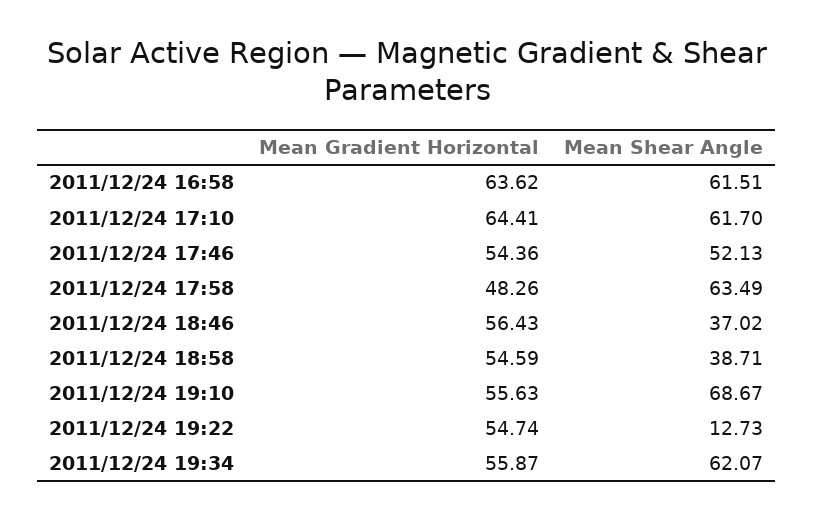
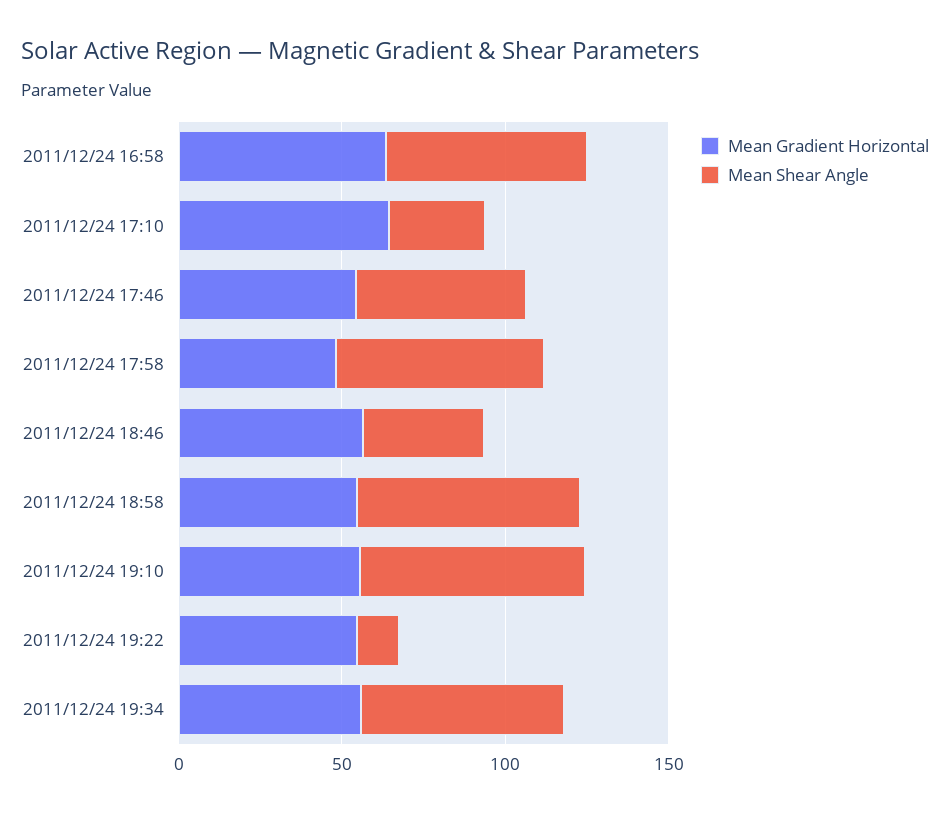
  {
    "Mean Gradient Horizontal": {
      "2011/12/24 16:58": 63.62,
      "2011/12/24 17:10": 64.41,
      "2011/12/24 17:46": 54.36,
      "2011/12/24 17:58": 48.26,
      "2011/12/24 18:46": 56.43,
      "2011/12/24 18:58": 54.59,
      "2011/12/24 19:10": 55.63,
      "2011/12/24 19:22": 54.74,
      "2011/12/24 19:34": 55.87
    },
    "Mean Shear Angle": {
      "2011/12/24 16:58": 61.51,
-     "2011/12/24 17:10": 61.7,
+     "2011/12/24 17:10": 30,
      "2011/12/24 17:46": 52.13,
      "2011/12/24 17:58": 63.49,
      "2011/12/24 18:46": 37.02,
-     "2011/12/24 18:58": 38.71,
+     "2011/12/24 18:58": 70,
      "2011/12/24 19:10": 68.67,
      "2011/12/24 19:22": 12.73,
      "2011/12/24 19:34": 62.07
    }
  }

